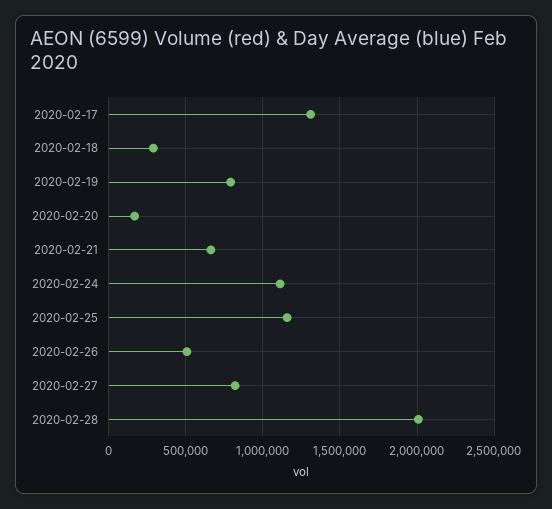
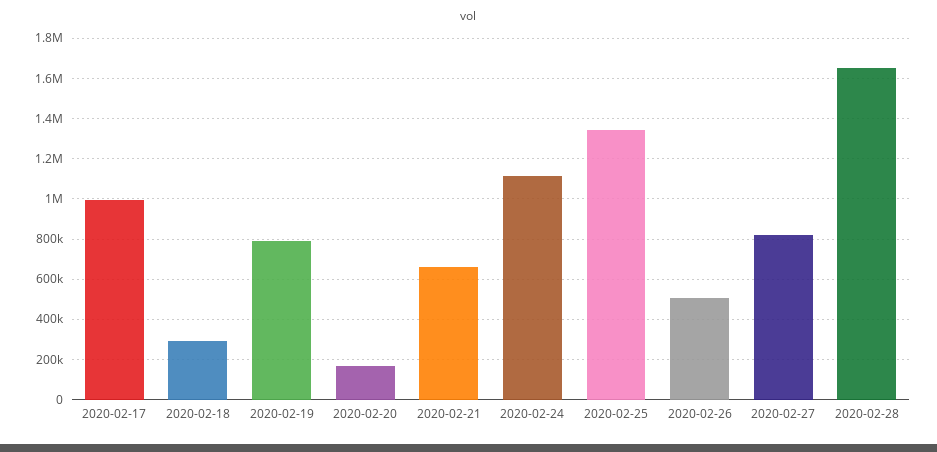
  {
-   "2020-02-17": 1300000,
+   "2020-02-17": 1000000,
    "2020-02-18": 300000,
    "2020-02-19": 800000,
    "2020-02-20": 150000,
    "2020-02-21": 650000,
    "2020-02-24": 1100000,
-   "2020-02-25": 1150000,
+   "2020-02-25": 1350000,
    "2020-02-26": 500000,
    "2020-02-27": 800000,
-   "2020-02-28": 2000000
+   "2020-02-28": 1650000
  }

